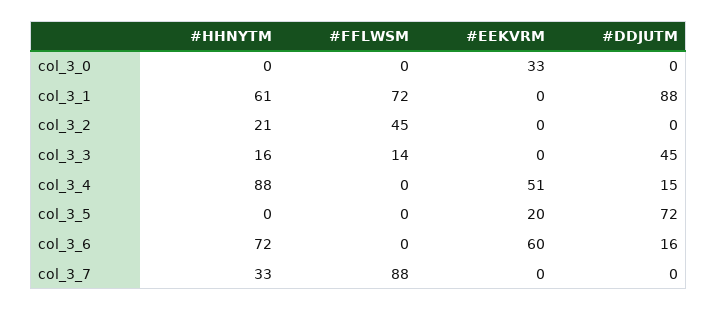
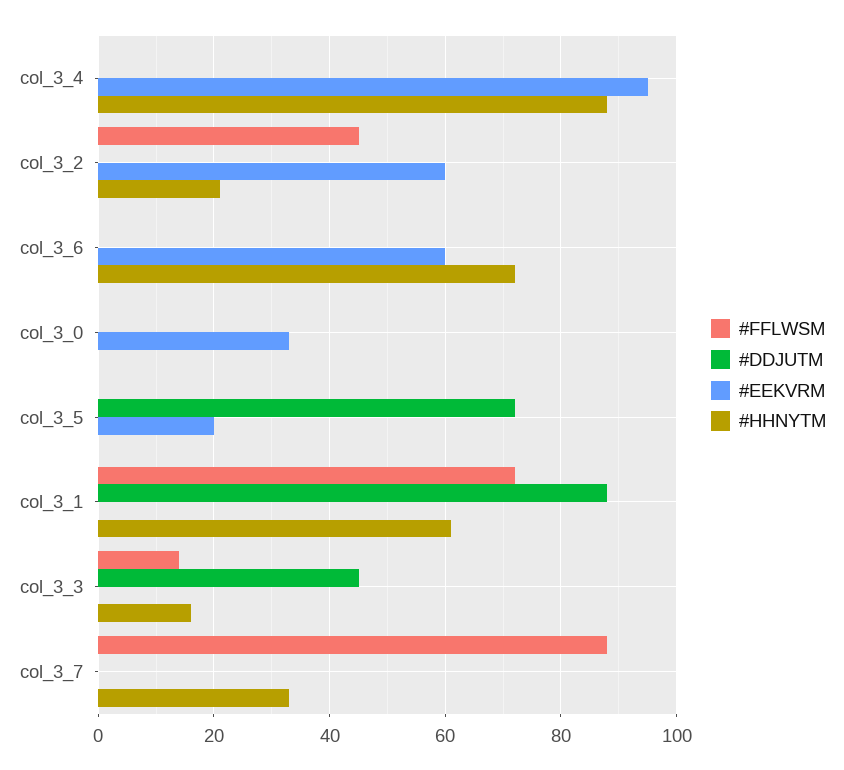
  {
    "#HHNYTM": {
      "col_3_0": 0,
      "col_3_1": 61,
      "col_3_2": 21,
      "col_3_3": 16,
      "col_3_4": 88,
      "col_3_5": 0,
      "col_3_6": 72,
      "col_3_7": 33
    },
    "#FFLWSM": {
      "col_3_0": 0,
      "col_3_1": 72,
      "col_3_2": 45,
      "col_3_3": 14,
      "col_3_4": 0,
      "col_3_5": 0,
      "col_3_6": 0,
      "col_3_7": 88
    },
    "#EEKVRM": {
      "col_3_0": 33,
      "col_3_1": 0,
-     "col_3_2": 0,
+     "col_3_2": 60,
      "col_3_3": 0,
-     "col_3_4": 51,
+     "col_3_4": 95,
      "col_3_5": 20,
      "col_3_6": 60,
      "col_3_7": 0
    },
    "#DDJUTM": {
      "col_3_0": 0,
      "col_3_1": 88,
      "col_3_2": 0,
      "col_3_3": 45,
-     "col_3_4": 15,
+     "col_3_4": 0,
      "col_3_5": 72,
-     "col_3_6": 16,
+     "col_3_6": 0,
      "col_3_7": 0
    }
  }

